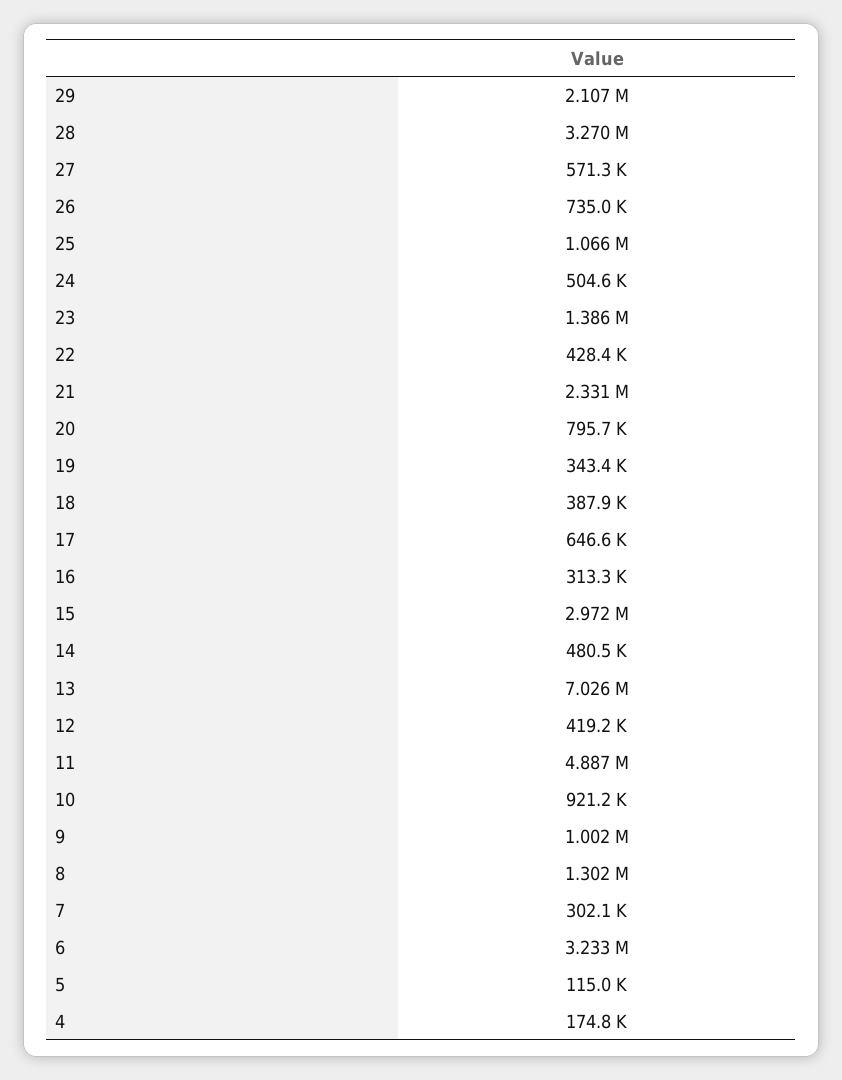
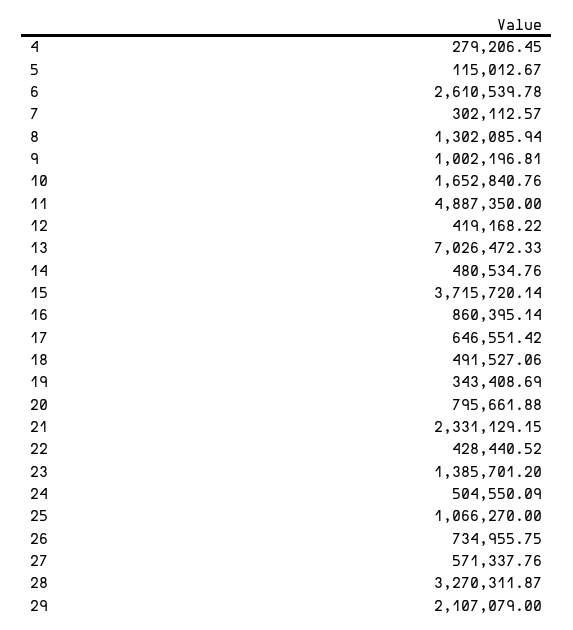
  {
    "29": 2107079,
    "28": 3270311.87,
    "27": 571337.76,
    "26": 734955.75,
    "25": 1066270,
    "24": 504550.09,
    "23": 1385701.2,
    "22": 428440.52,
    "21": 2331129.15,
    "20": 795661.88,
    "19": 343408.69,
-   "18": 387900,
+   "18": 491527.06,
    "17": 646551.42,
-   "16": 313300,
+   "16": 860395.14,
-   "15": 2972000,
+   "15": 3715720.14,
    "14": 480534.76,
    "13": 7026472.33,
    "12": 419168.22,
    "11": 4887350,
-   "10": 921200,
+   "10": 1652840.76,
    "9": 1002196.81,
    "8": 1302085.94,
    "7": 302112.57,
-   "6": 3233000,
+   "6": 2610539.78,
    "5": 115012.67,
-   "4": 174800
+   "4": 279206.45
  }

